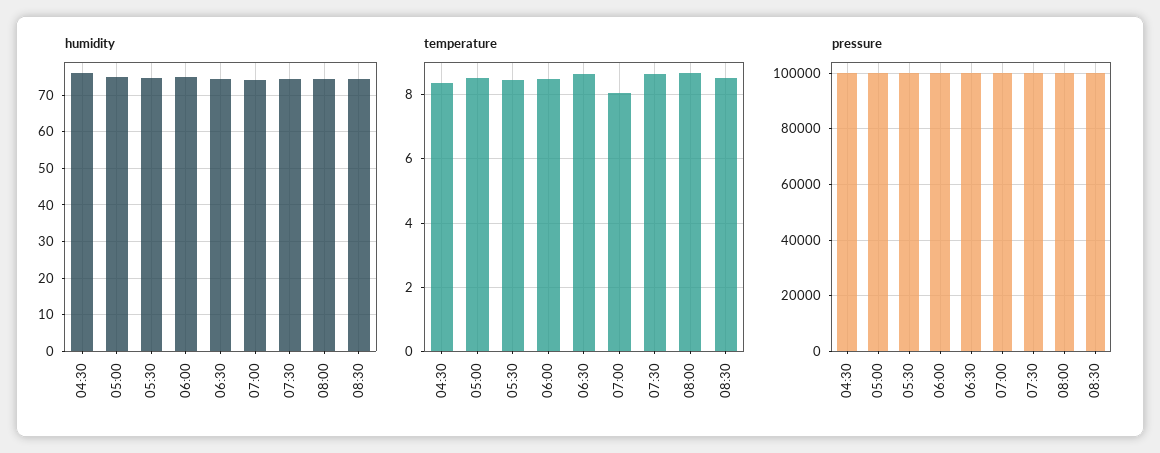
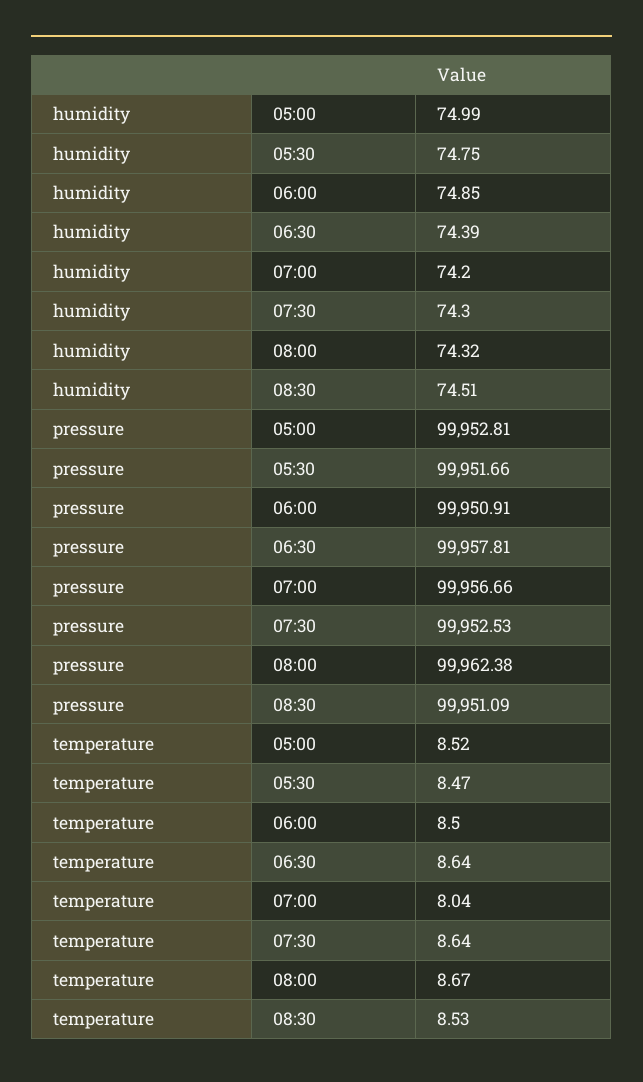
  {
    "humidity": {
-     "04:30": 76,
      "05:00": 74.99,
      "05:30": 74.75,
      "06:00": 74.85,
      "06:30": 74.39,
      "07:00": 74.2,
      "07:30": 74.3,
      "08:00": 74.32,
      "08:30": 74.51
    },
    "temperature": {
-     "04:30": 8.4,
      "05:00": 8.52,
      "05:30": 8.47,
      "06:00": 8.5,
      "06:30": 8.64,
      "07:00": 8.04,
      "07:30": 8.64,
      "08:00": 8.67,
      "08:30": 8.53
    },
    "pressure": {
-     "04:30": 100000,
      "05:00": 99952.81,
      "05:30": 99951.66,
      "06:00": 99950.91,
      "06:30": 99957.81,
      "07:00": 99956.66,
      "07:30": 99952.53,
      "08:00": 99962.38,
      "08:30": 99951.09
    }
  }

